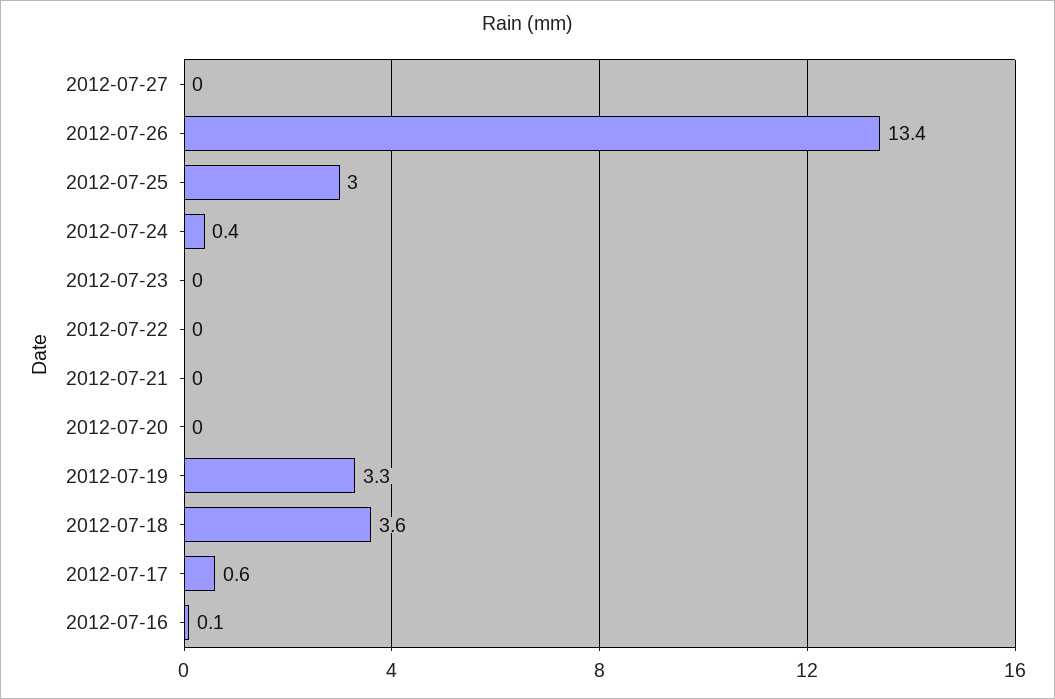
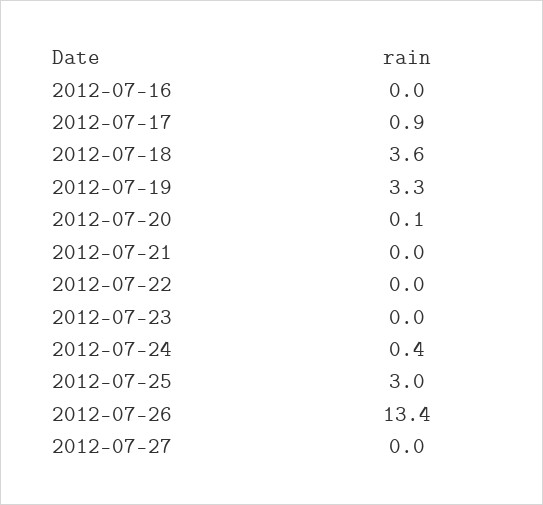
  {
    "2012-07-27": 0,
    "2012-07-26": 13.4,
    "2012-07-25": 3,
    "2012-07-24": 0.4,
    "2012-07-23": 0,
    "2012-07-22": 0,
    "2012-07-21": 0,
-   "2012-07-20": 0,
+   "2012-07-20": 0.1,
    "2012-07-19": 3.3,
    "2012-07-18": 3.6,
-   "2012-07-17": 0.6,
+   "2012-07-17": 0.9,
-   "2012-07-16": 0.1
+   "2012-07-16": 0
  }

